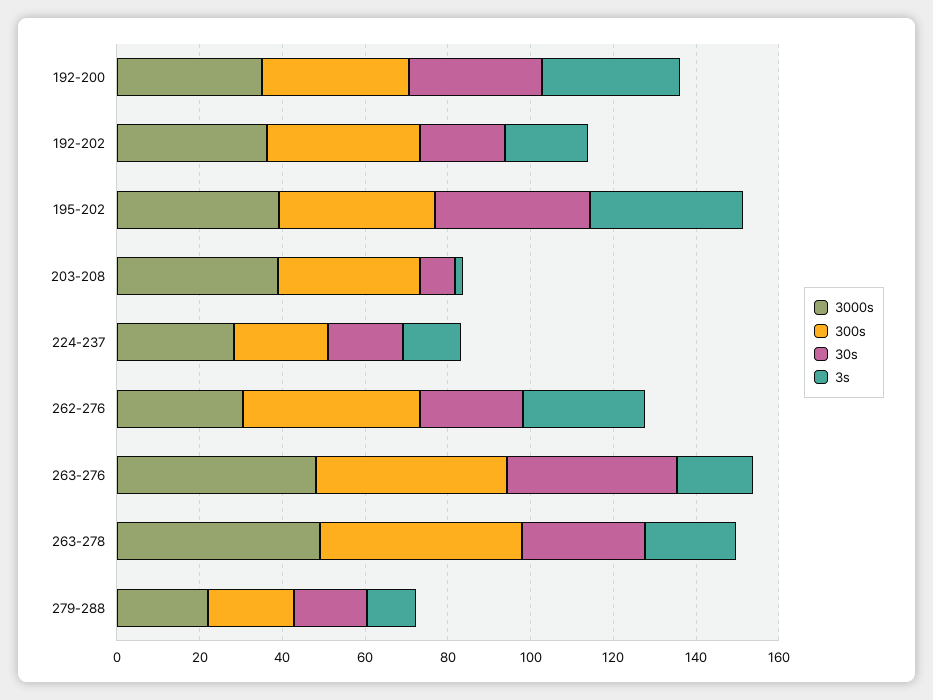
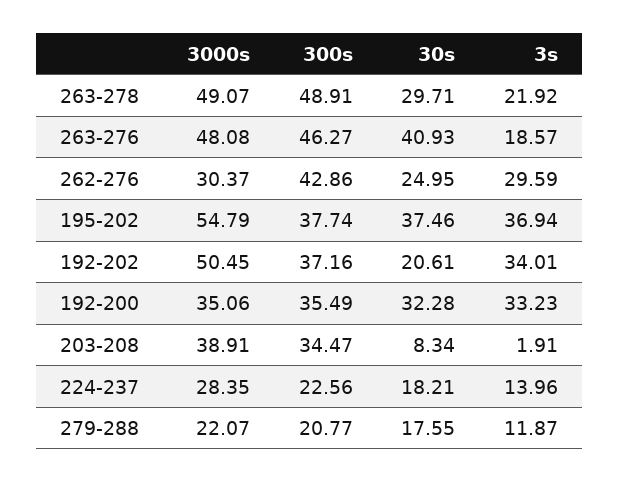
  {
    "3000s": {
      "192-200": 35.06,
-     "192-202": 35,
+     "192-202": 50.45,
-     "195-202": 40,
+     "195-202": 54.79,
      "203-208": 38.91,
      "224-237": 28.35,
      "262-276": 30.37,
      "263-276": 48.08,
      "263-278": 49.07,
      "279-288": 22.07
    },
    "300s": {
      "192-200": 35.49,
      "192-202": 37.16,
      "195-202": 37.74,
      "203-208": 34.47,
      "224-237": 22.56,
      "262-276": 42.86,
      "263-276": 46.27,
      "263-278": 48.91,
      "279-288": 20.77
    },
    "30s": {
      "192-200": 32.28,
      "192-202": 20.61,
      "195-202": 37.46,
      "203-208": 8.34,
      "224-237": 18.21,
      "262-276": 24.95,
      "263-276": 40.93,
      "263-278": 29.71,
      "279-288": 17.55
    },
    "3s": {
      "192-200": 33.23,
-     "192-202": 20,
+     "192-202": 34.01,
      "195-202": 36.94,
      "203-208": 1.91,
      "224-237": 13.96,
      "262-276": 29.59,
      "263-276": 18.57,
      "263-278": 21.92,
      "279-288": 11.87
    }
  }

